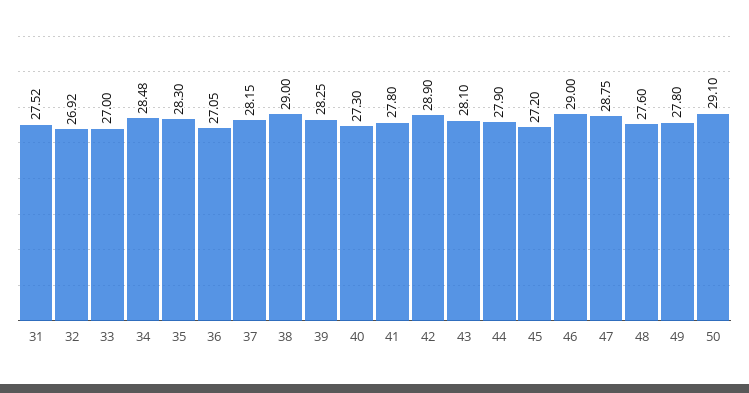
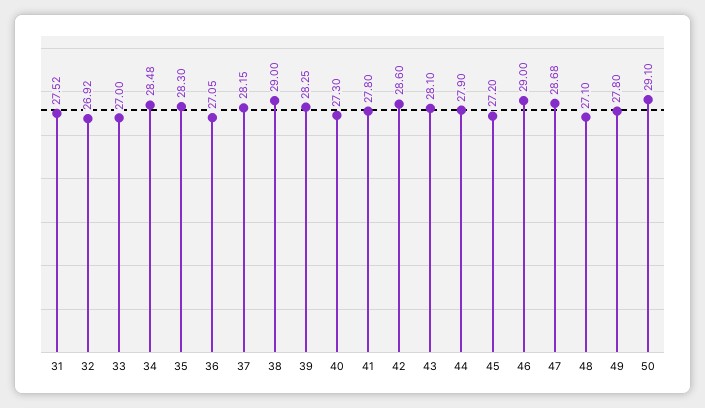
  {
    "31": 27.52,
    "32": 26.92,
    "33": 27,
    "34": 28.48,
    "35": 28.3,
    "36": 27.05,
    "37": 28.15,
    "38": 29,
    "39": 28.25,
    "40": 27.3,
    "41": 27.8,
-   "42": 28.9,
+   "42": 28.6,
    "43": 28.1,
    "44": 27.9,
    "45": 27.2,
    "46": 29,
-   "47": 28.75,
+   "47": 28.68,
-   "48": 27.6,
+   "48": 27.1,
    "49": 27.8,
    "50": 29.1
  }

